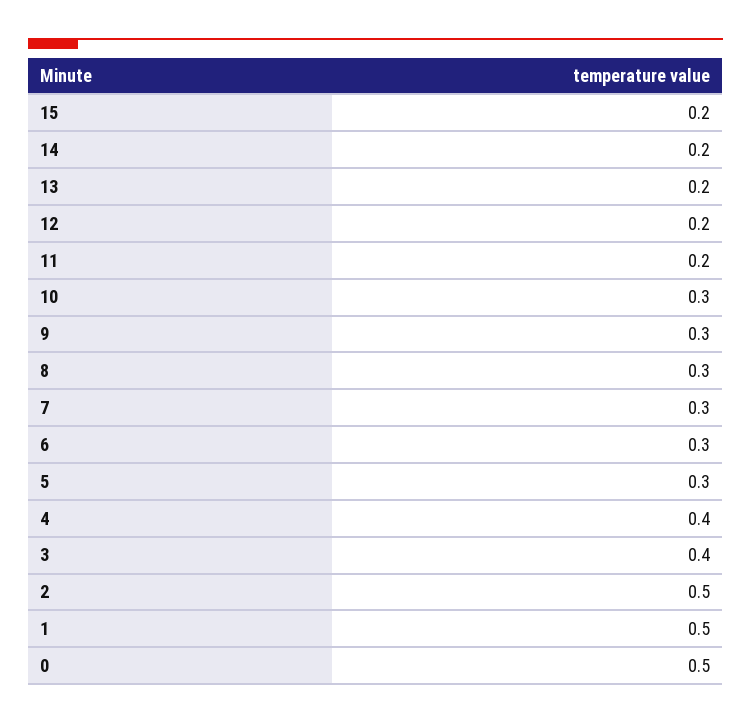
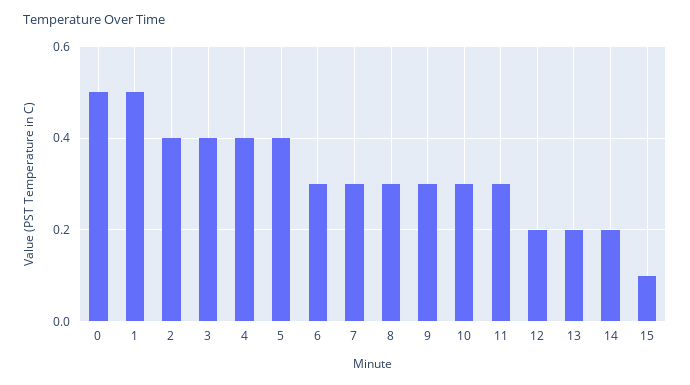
  {
-   "15": 0.2,
+   "15": 0.1,
    "14": 0.2,
    "13": 0.2,
    "12": 0.2,
-   "11": 0.2,
+   "11": 0.3,
    "10": 0.3,
    "9": 0.3,
    "8": 0.3,
    "7": 0.3,
    "6": 0.3,
-   "5": 0.3,
+   "5": 0.4,
    "4": 0.4,
    "3": 0.4,
-   "2": 0.5,
+   "2": 0.4,
    "1": 0.5,
    "0": 0.5
  }

